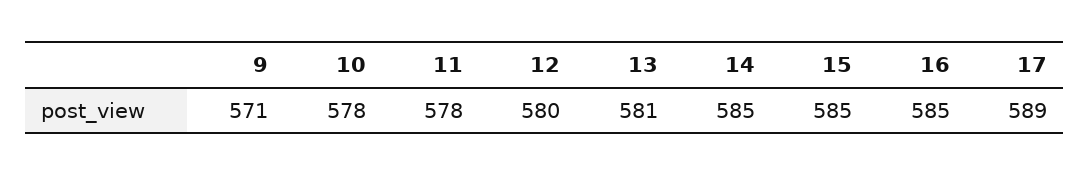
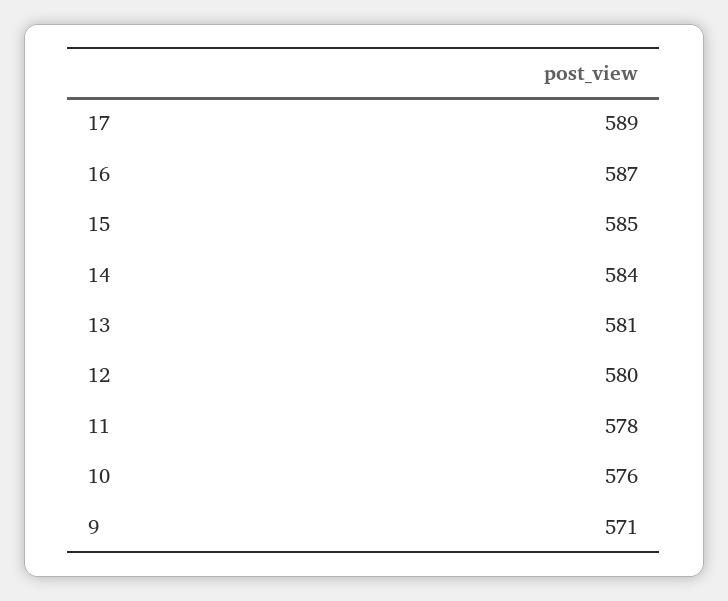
  {
    "9": 571,
-   "10": 578,
+   "10": 576,
    "11": 578,
    "12": 580,
    "13": 581,
-   "14": 585,
+   "14": 584,
    "15": 585,
-   "16": 585,
+   "16": 587,
    "17": 589
  }

